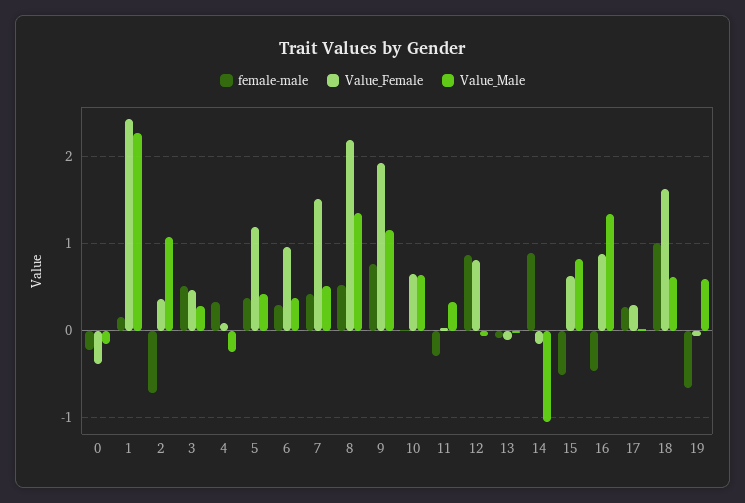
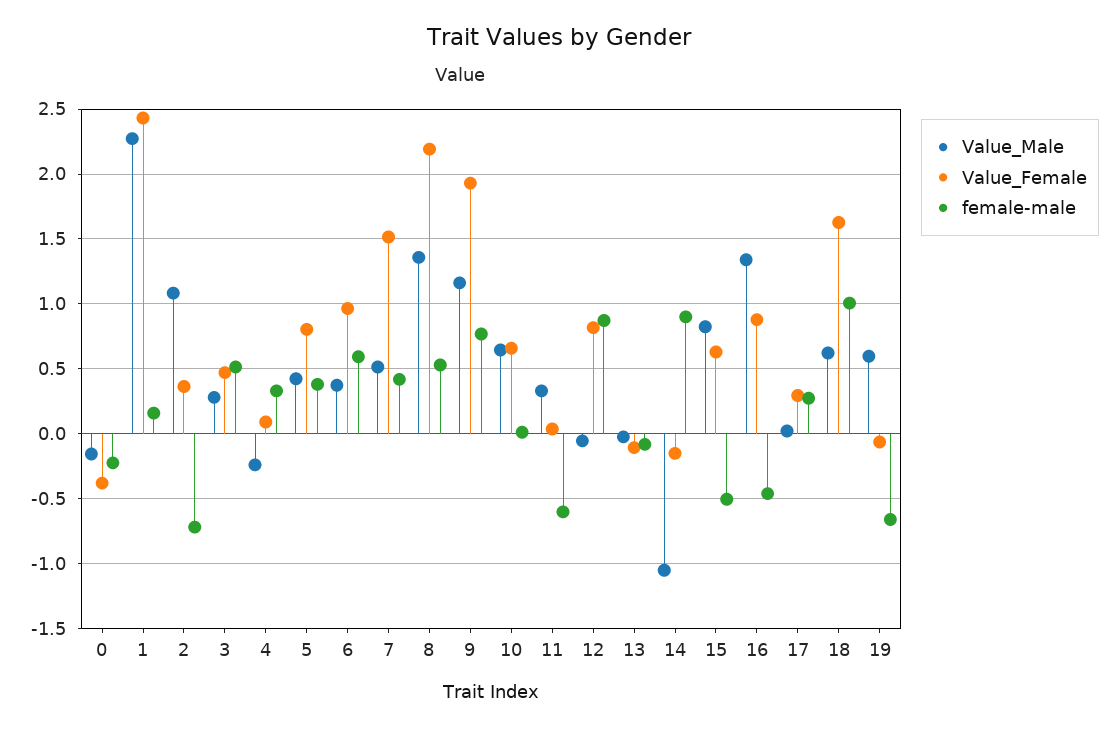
  {
    "female-male": {
      "0": -0.2,
      "1": 0.15,
      "2": -0.7,
      "3": 0.5,
      "4": 0.35,
      "5": 0.4,
-     "6": 0.3,
+     "6": 0.6,
      "7": 0.4,
      "8": 0.55,
      "9": 0.75,
      "10": 0,
-     "11": -0.3,
+     "11": -0.6,
      "12": 0.85,
      "13": -0.1,
      "14": 0.9,
      "15": -0.5,
      "16": -0.45,
      "17": 0.25,
      "18": 1,
      "19": -0.65
    },
    "Value_Female": {
      "0": -0.4,
      "1": 2.45,
      "2": 0.35,
      "3": 0.45,
      "4": 0.1,
-     "5": 1.2,
+     "5": 0.8,
      "6": 0.95,
      "7": 1.5,
      "8": 2.2,
      "9": 1.95,
      "10": 0.65,
      "11": 0.05,
      "12": 0.8,
      "13": -0.1,
      "14": -0.15,
      "15": 0.65,
      "16": 0.9,
      "17": 0.3,
      "18": 1.65,
      "19": -0.05
    },
    "Value_Male": {
      "0": -0.15,
      "1": 2.25,
      "2": 1.1,
      "3": 0.3,
      "4": -0.25,
      "5": 0.4,
      "6": 0.35,
      "7": 0.5,
      "8": 1.35,
      "9": 1.15,
      "10": 0.65,
      "11": 0.35,
      "12": -0.05,
      "13": 0,
      "14": -1.05,
      "15": 0.8,
      "16": 1.35,
      "17": 0,
      "18": 0.6,
      "19": 0.6
    }
  }

